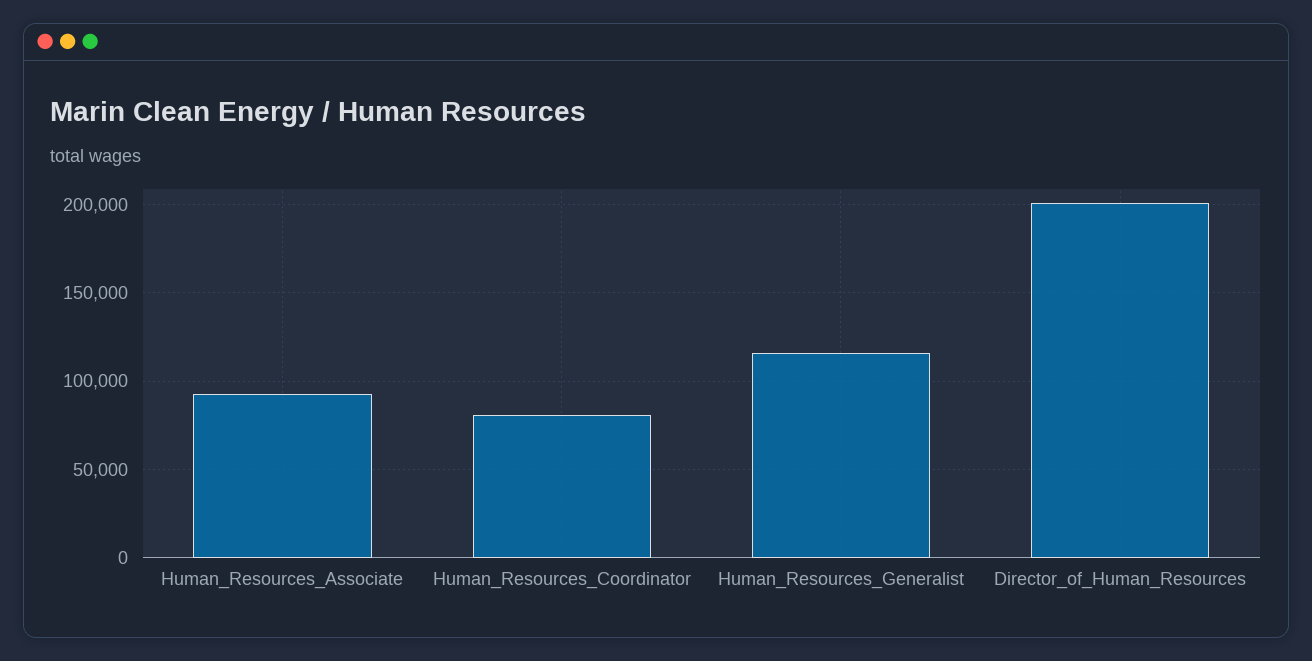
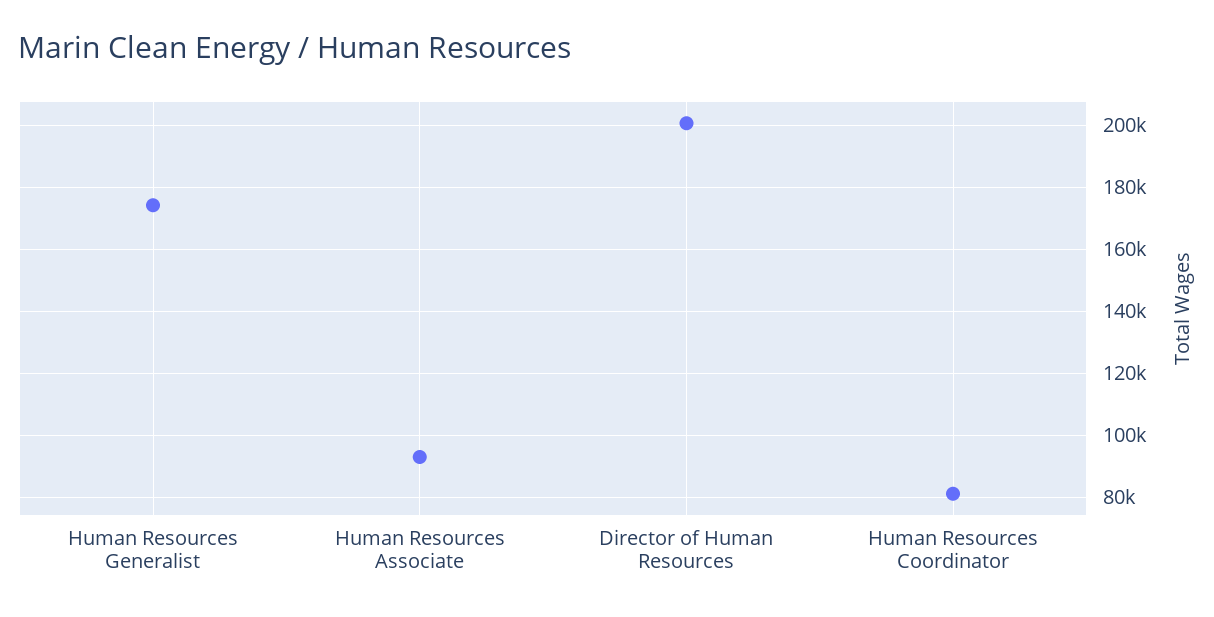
  {
    "Human_Resources_Associate": 94000,
    "Human_Resources_Coordinator": 82000,
-   "Human_Resources_Generalist": 115000,
+   "Human_Resources_Generalist": 174000,
    "Director_of_Human_Resources": 200000
  }

